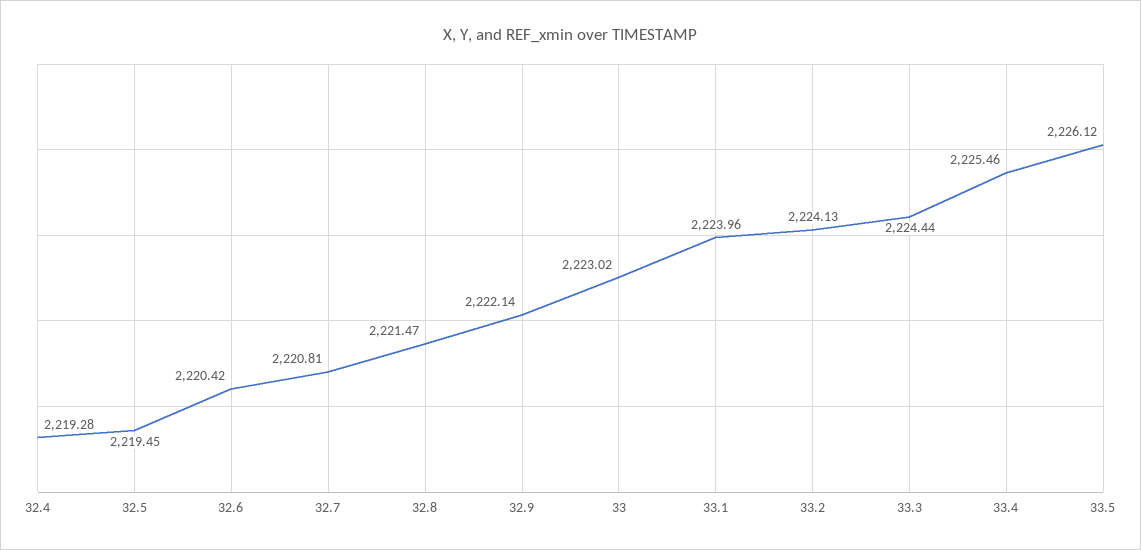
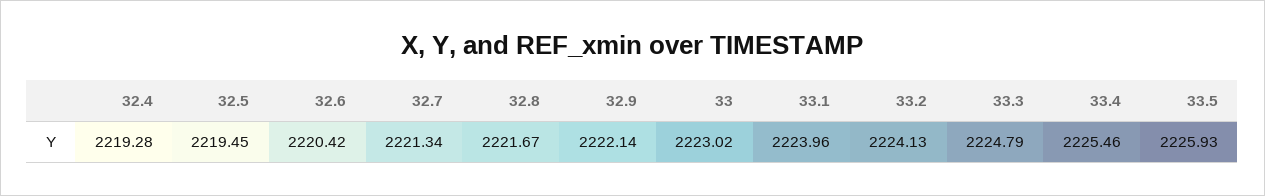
  {
    "32.4": 2219.28,
    "32.5": 2219.45,
    "32.6": 2220.42,
-   "32.7": 2220.81,
+   "32.7": 2221.34,
-   "32.8": 2221.47,
+   "32.8": 2221.67,
    "32.9": 2222.14,
    "33": 2223.02,
    "33.1": 2223.96,
    "33.2": 2224.13,
-   "33.3": 2224.44,
+   "33.3": 2224.79,
    "33.4": 2225.46,
-   "33.5": 2226.12
+   "33.5": 2225.93
  }

